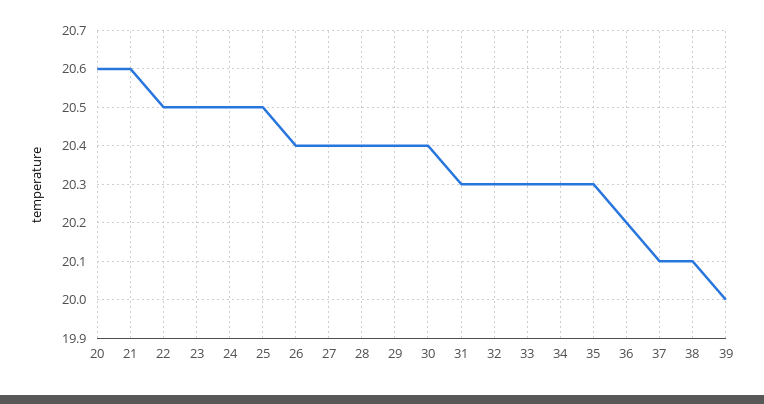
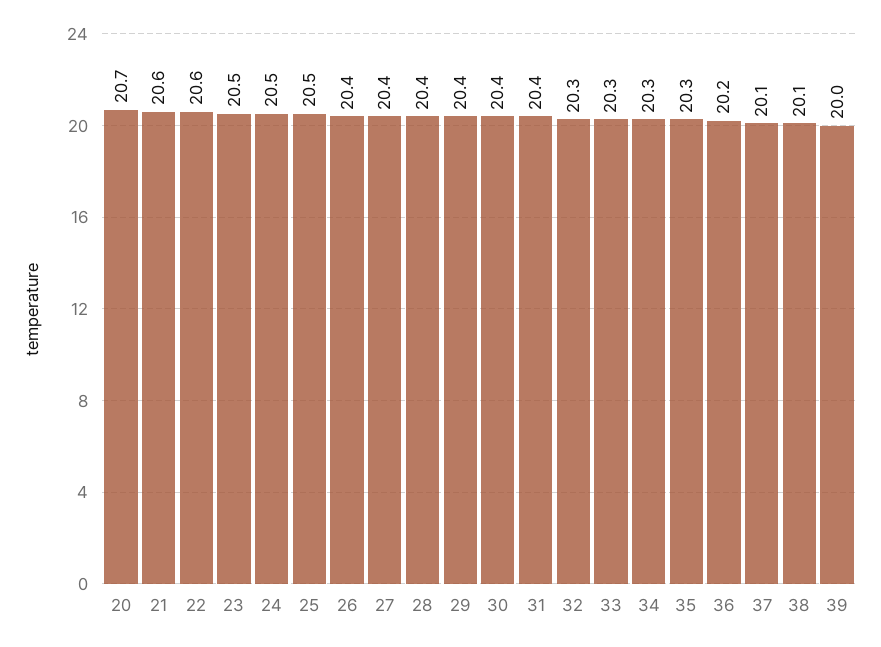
  {
-   "20": 20.6,
+   "20": 20.7,
    "21": 20.6,
-   "22": 20.5,
+   "22": 20.6,
    "23": 20.5,
    "24": 20.5,
    "25": 20.5,
    "26": 20.4,
    "27": 20.4,
    "28": 20.4,
    "29": 20.4,
    "30": 20.4,
-   "31": 20.3,
+   "31": 20.4,
    "32": 20.3,
    "33": 20.3,
    "34": 20.3,
    "35": 20.3,
    "36": 20.2,
    "37": 20.1,
    "38": 20.1,
    "39": 20
  }

